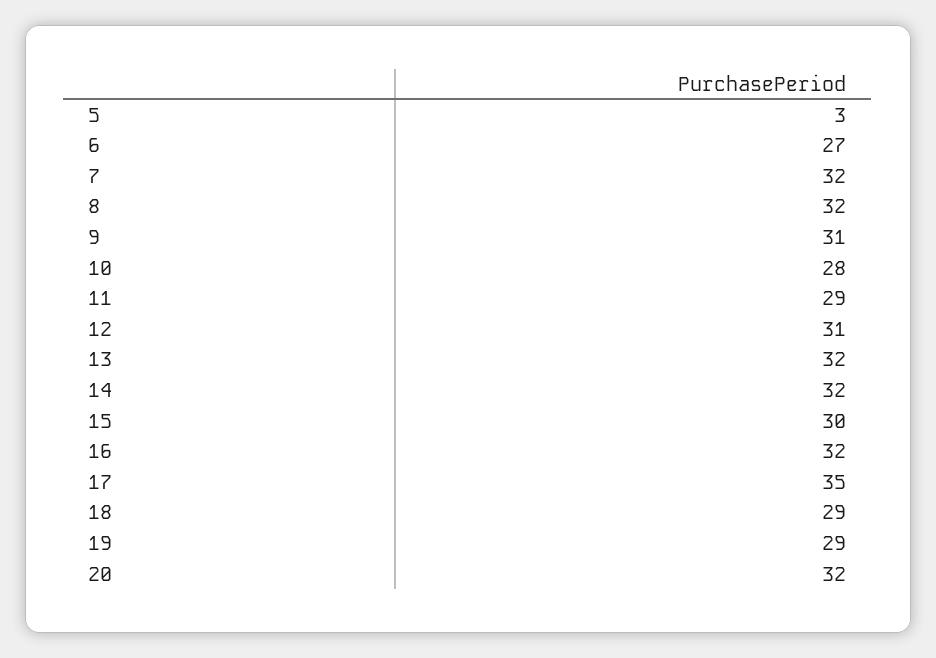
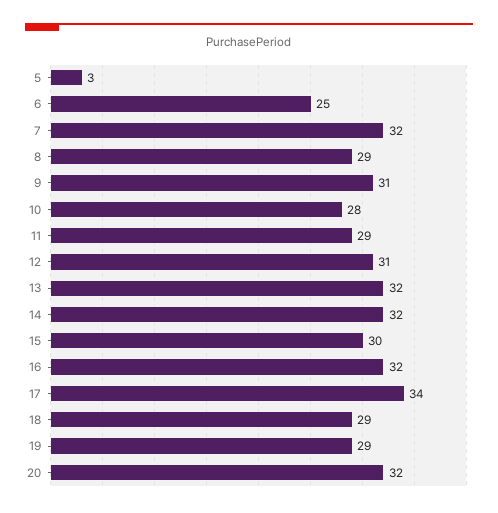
  {
    "5": 3,
-   "6": 27,
+   "6": 25,
    "7": 32,
-   "8": 32,
+   "8": 29,
    "9": 31,
    "10": 28,
    "11": 29,
    "12": 31,
    "13": 32,
    "14": 32,
    "15": 30,
    "16": 32,
-   "17": 35,
+   "17": 34,
    "18": 29,
    "19": 29,
    "20": 32
  }

